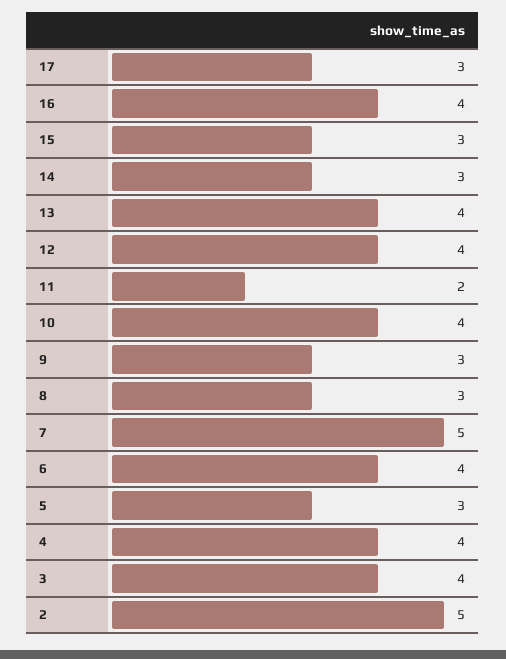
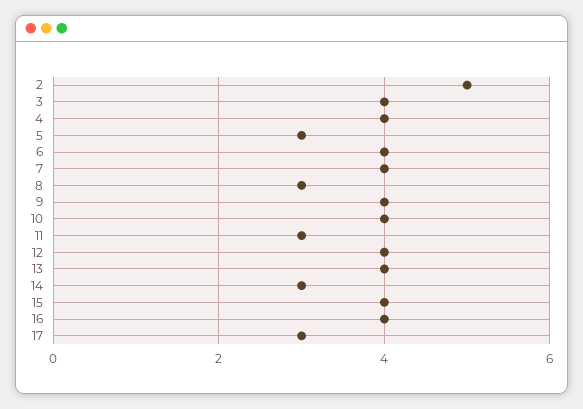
  {
    "17": 3,
    "16": 4,
-   "15": 3,
+   "15": 4,
    "14": 3,
    "13": 4,
    "12": 4,
-   "11": 2,
+   "11": 3,
    "10": 4,
-   "9": 3,
+   "9": 4,
    "8": 3,
-   "7": 5,
+   "7": 4,
    "6": 4,
    "5": 3,
    "4": 4,
    "3": 4,
    "2": 5
  }

